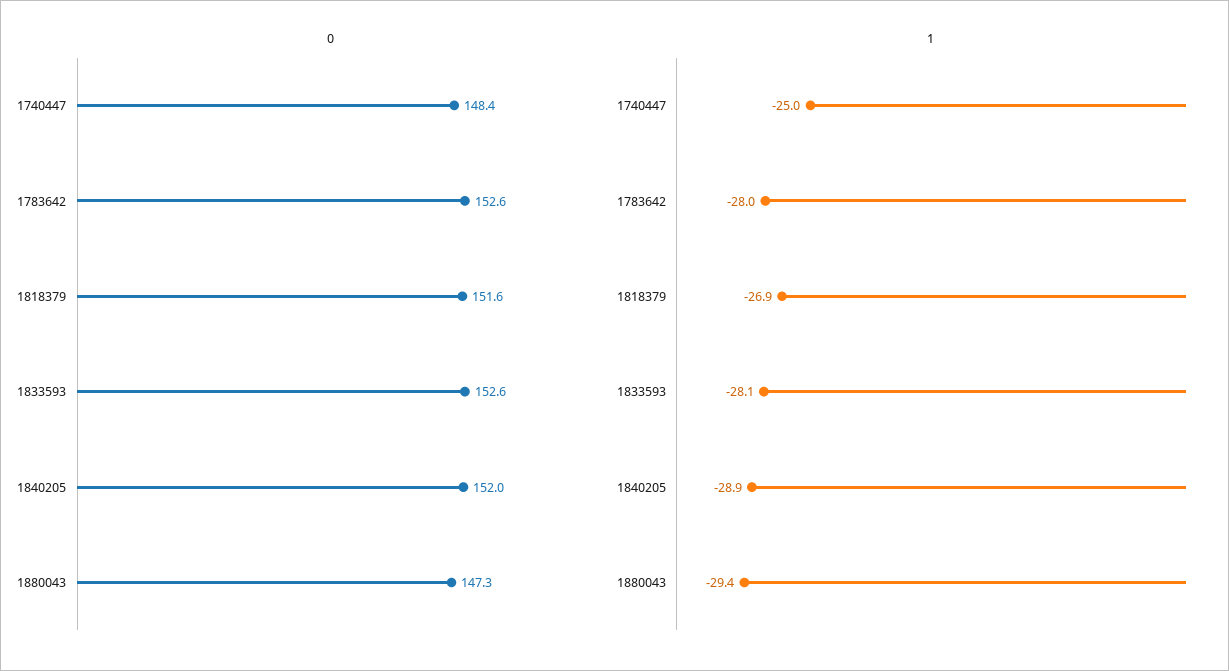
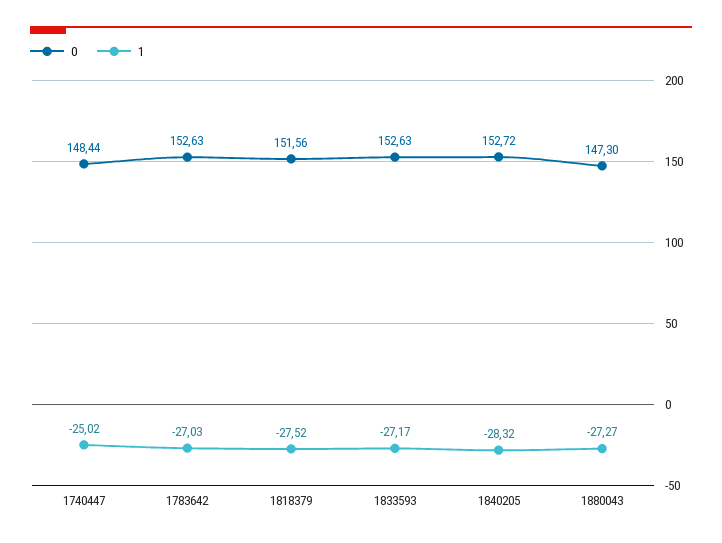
  {
    "0": {
      "1740447": 148.44,
      "1783642": 152.63,
      "1818379": 151.56,
      "1833593": 152.63,
-     "1840205": 152,
+     "1840205": 152.72,
      "1880043": 147.3
    },
    "1": {
      "1740447": -25.02,
-     "1783642": -28,
+     "1783642": -27.03,
-     "1818379": -26.9,
+     "1818379": -27.52,
-     "1833593": -28.1,
+     "1833593": -27.17,
-     "1840205": -28.9,
+     "1840205": -28.32,
-     "1880043": -29.4
+     "1880043": -27.27
    }
  }

